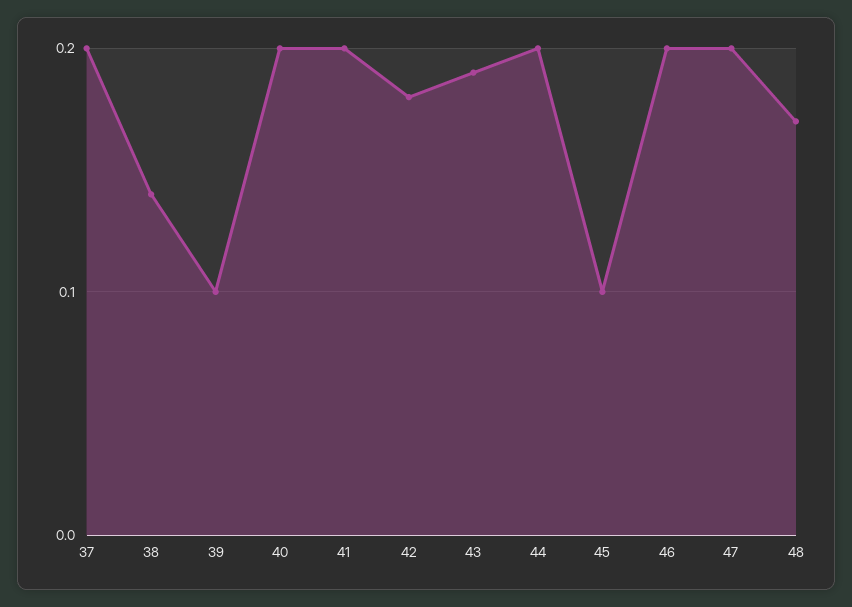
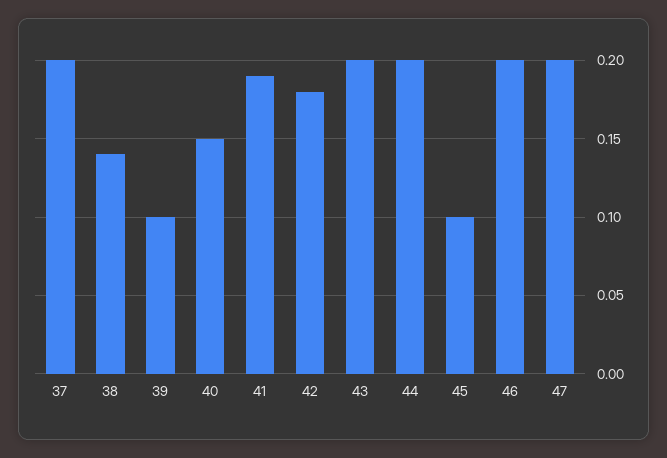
  {
    "37": 0.2,
    "38": 0.14,
    "39": 0.1,
-   "40": 0.2,
+   "40": 0.15,
-   "41": 0.2,
+   "41": 0.19,
    "42": 0.18,
-   "43": 0.19,
+   "43": 0.2,
    "44": 0.2,
    "45": 0.1,
    "46": 0.2,
-   "47": 0.2,
+   "47": 0.2
-   "48": 0.17
  }

